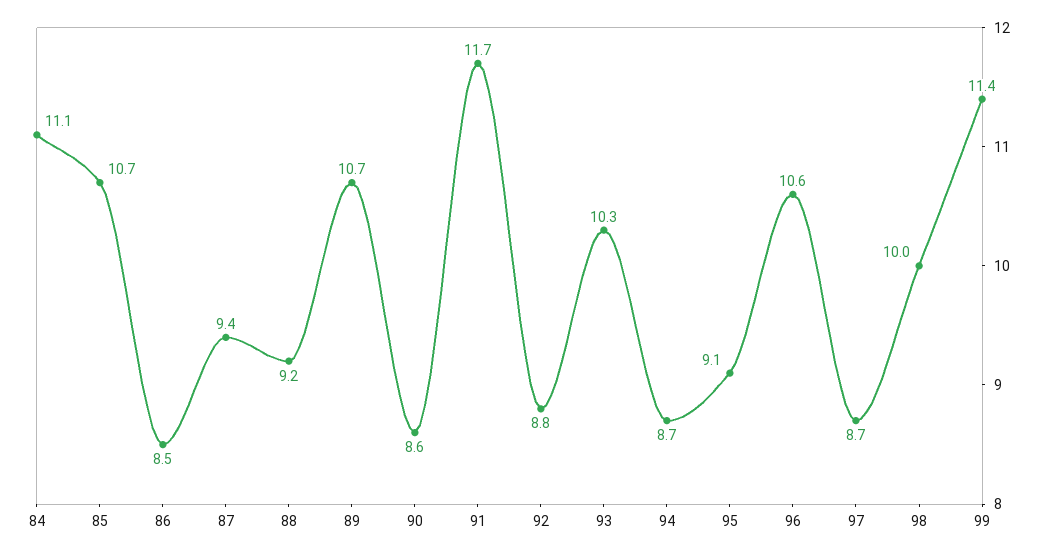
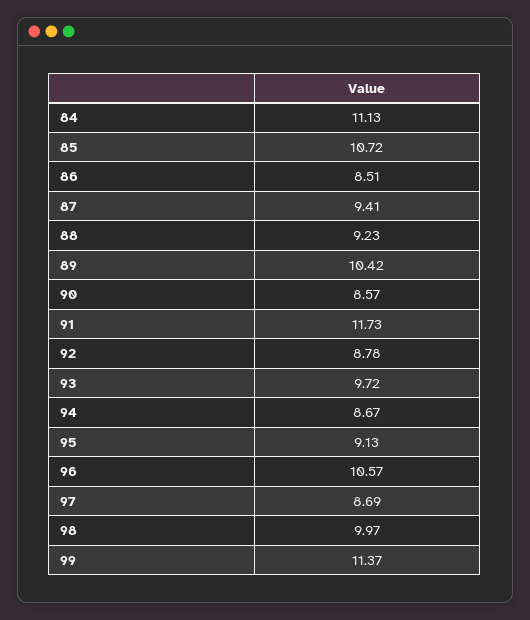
  {
    "84": 11.13,
    "85": 10.72,
    "86": 8.51,
    "87": 9.41,
    "88": 9.23,
-   "89": 10.7,
+   "89": 10.42,
    "90": 8.57,
    "91": 11.73,
    "92": 8.78,
-   "93": 10.3,
+   "93": 9.72,
    "94": 8.67,
    "95": 9.13,
    "96": 10.57,
    "97": 8.69,
    "98": 9.97,
    "99": 11.37
  }

